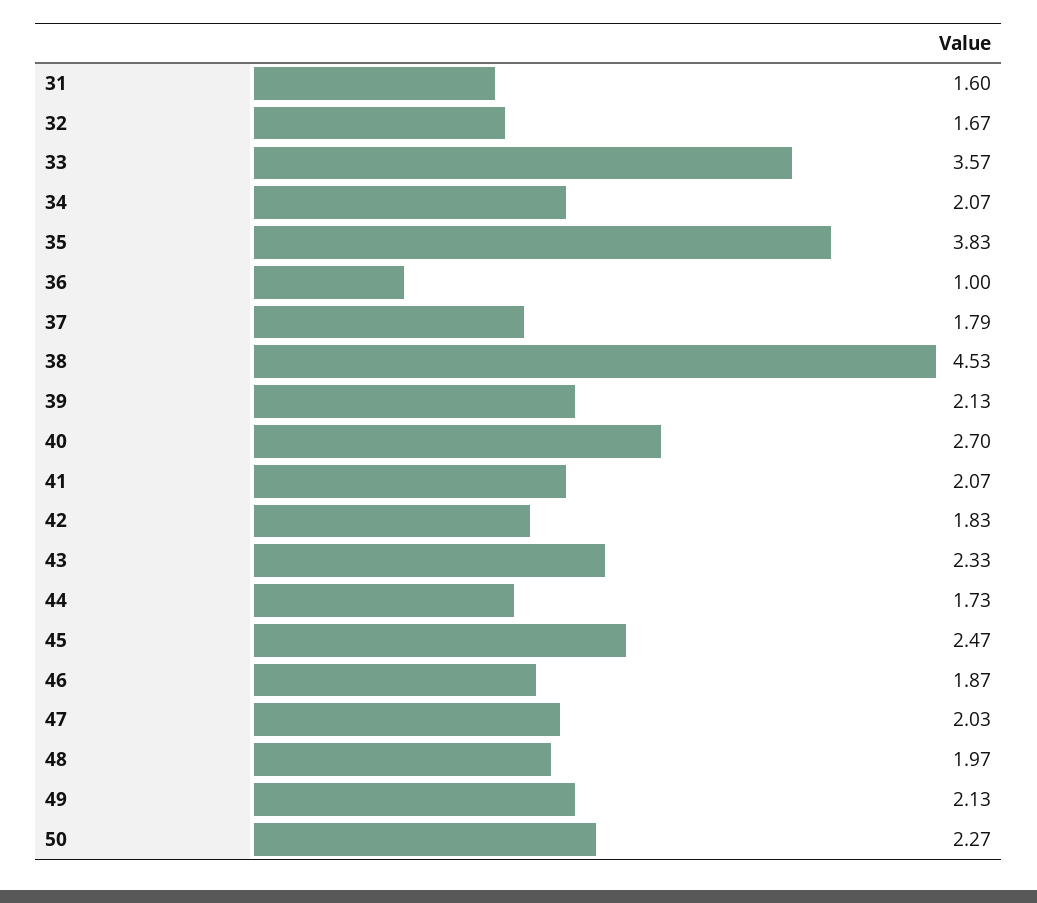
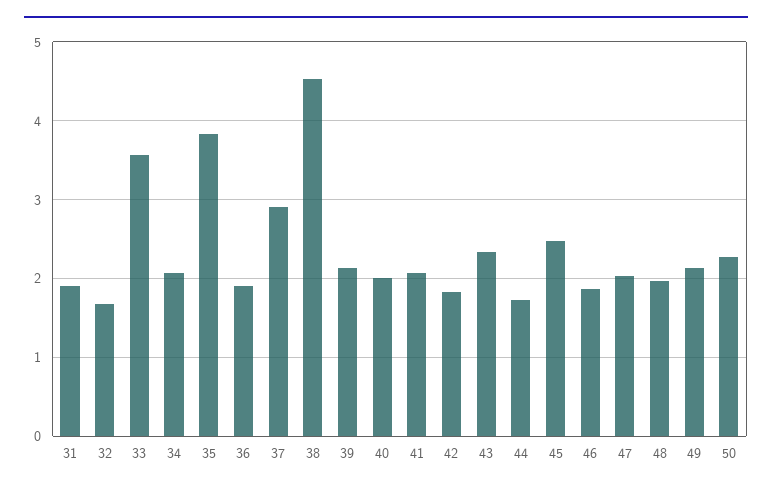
  {
-   "31": 1.6,
+   "31": 1.9,
    "32": 1.67,
    "33": 3.57,
    "34": 2.07,
    "35": 3.83,
-   "36": 1,
+   "36": 1.9,
-   "37": 1.79,
+   "37": 2.9,
    "38": 4.53,
    "39": 2.13,
-   "40": 2.7,
+   "40": 2,
    "41": 2.07,
    "42": 1.83,
    "43": 2.33,
    "44": 1.73,
    "45": 2.47,
    "46": 1.87,
    "47": 2.03,
    "48": 1.97,
    "49": 2.13,
    "50": 2.27
  }

